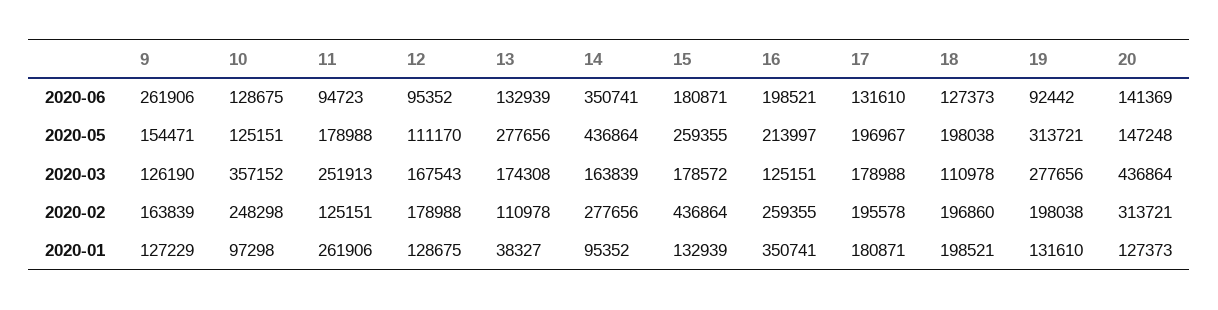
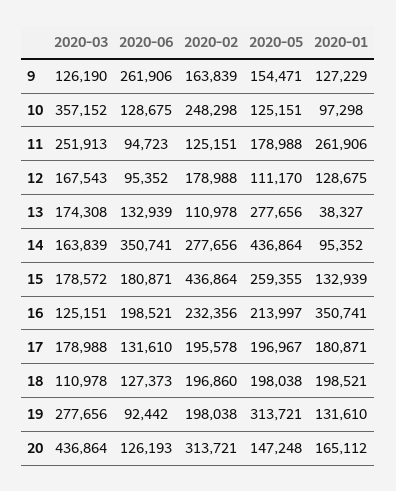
  {
    "9": {
      "2020-06": 261906,
      "2020-05": 154471,
      "2020-03": 126190,
      "2020-02": 163839,
      "2020-01": 127229
    },
    "10": {
      "2020-06": 128675,
      "2020-05": 125151,
      "2020-03": 357152,
      "2020-02": 248298,
      "2020-01": 97298
    },
    "11": {
      "2020-06": 94723,
      "2020-05": 178988,
      "2020-03": 251913,
      "2020-02": 125151,
      "2020-01": 261906
    },
    "12": {
      "2020-06": 95352,
      "2020-05": 111170,
      "2020-03": 167543,
      "2020-02": 178988,
      "2020-01": 128675
    },
    "13": {
      "2020-06": 132939,
      "2020-05": 277656,
      "2020-03": 174308,
      "2020-02": 110978,
      "2020-01": 38327
    },
    "14": {
      "2020-06": 350741,
      "2020-05": 436864,
      "2020-03": 163839,
      "2020-02": 277656,
      "2020-01": 95352
    },
    "15": {
      "2020-06": 180871,
      "2020-05": 259355,
      "2020-03": 178572,
      "2020-02": 436864,
      "2020-01": 132939
    },
    "16": {
      "2020-06": 198521,
      "2020-05": 213997,
      "2020-03": 125151,
-     "2020-02": 259355,
+     "2020-02": 232356,
      "2020-01": 350741
    },
    "17": {
      "2020-06": 131610,
      "2020-05": 196967,
      "2020-03": 178988,
      "2020-02": 195578,
      "2020-01": 180871
    },
    "18": {
      "2020-06": 127373,
      "2020-05": 198038,
      "2020-03": 110978,
      "2020-02": 196860,
      "2020-01": 198521
    },
    "19": {
      "2020-06": 92442,
      "2020-05": 313721,
      "2020-03": 277656,
      "2020-02": 198038,
      "2020-01": 131610
    },
    "20": {
-     "2020-06": 141369,
+     "2020-06": 126193,
      "2020-05": 147248,
      "2020-03": 436864,
      "2020-02": 313721,
-     "2020-01": 127373
+     "2020-01": 165112
    }
  }

